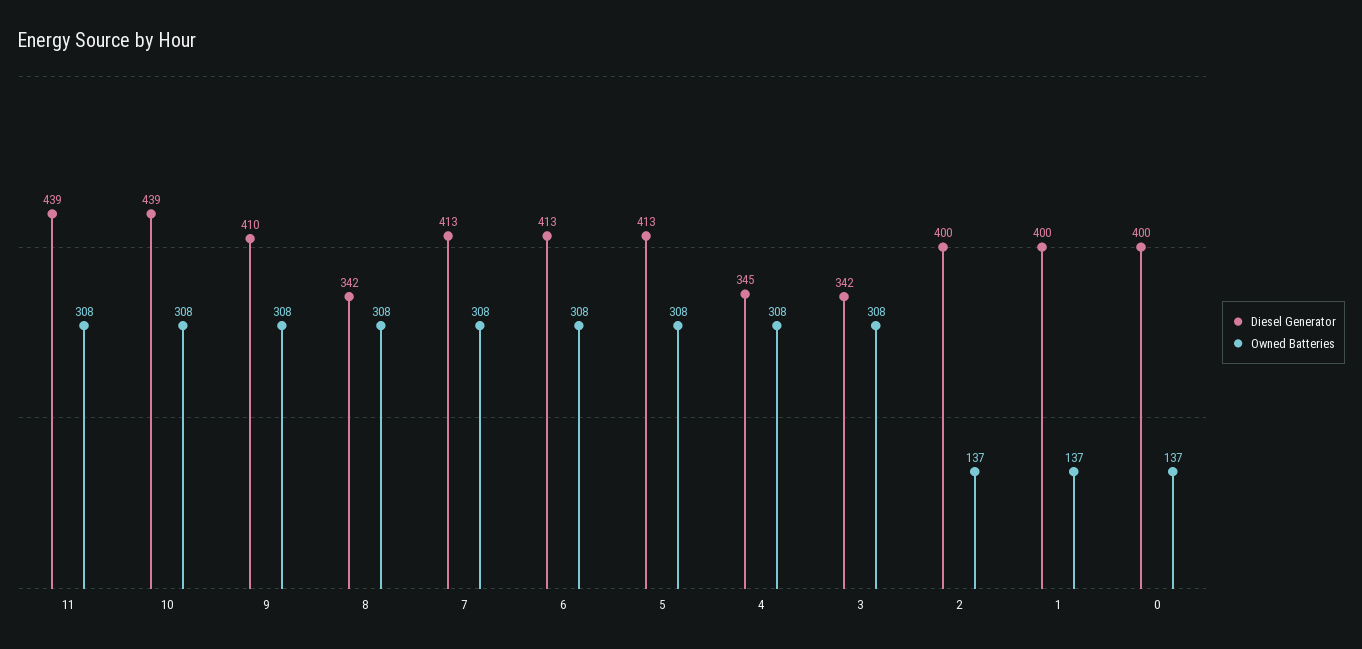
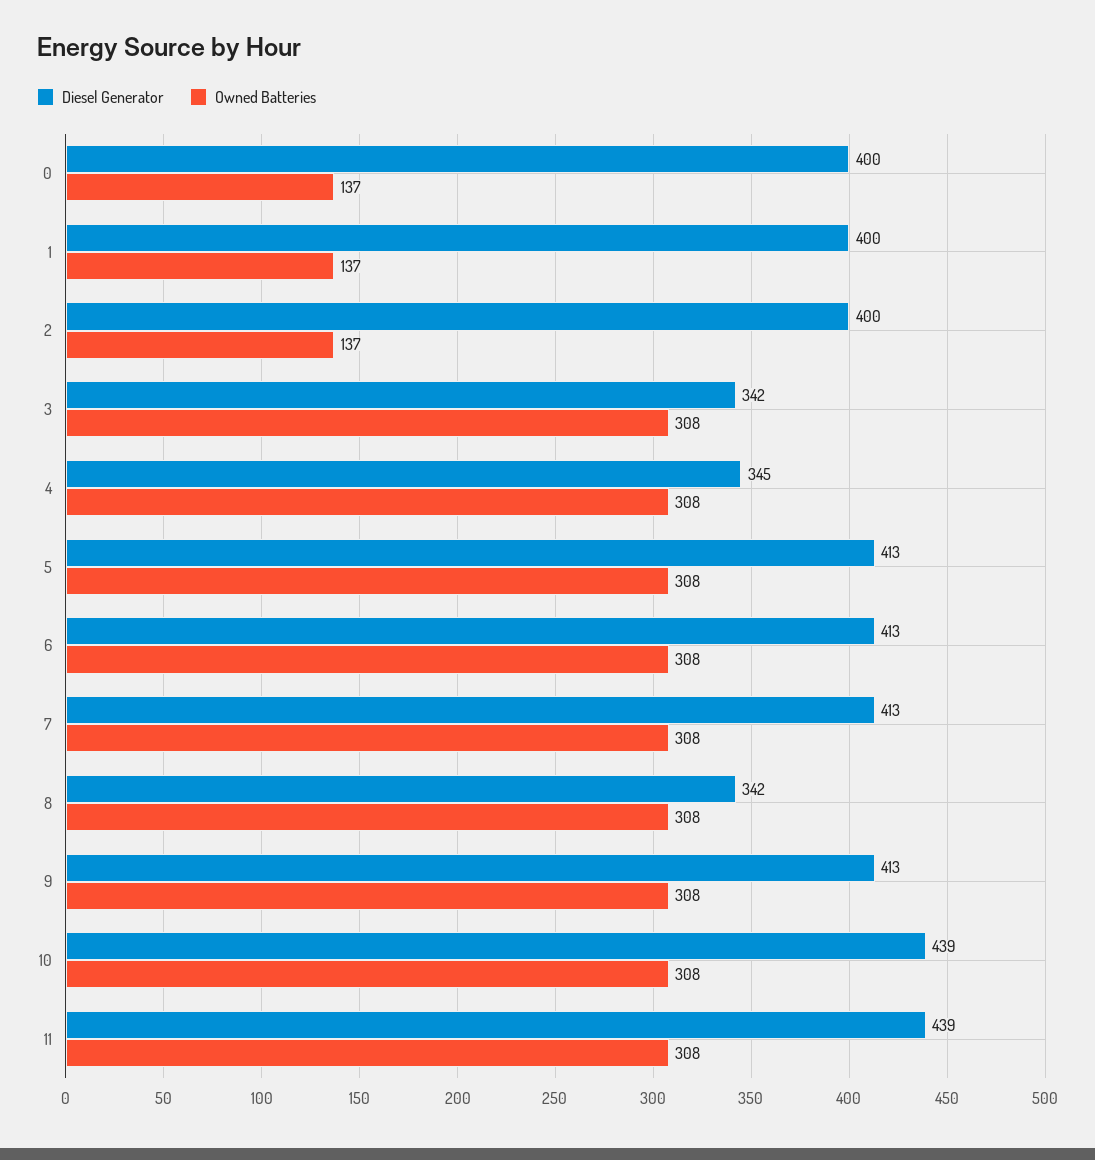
  {
    "Diesel Generator": {
      "11": 439,
      "10": 439,
-     "9": 410,
+     "9": 413,
      "8": 342,
      "7": 413,
      "6": 413,
      "5": 413,
      "4": 345,
      "3": 342,
      "2": 400,
      "1": 400,
      "0": 400
    },
    "Owned Batteries": {
      "11": 308,
      "10": 308,
      "9": 308,
      "8": 308,
      "7": 308,
      "6": 308,
      "5": 308,
      "4": 308,
      "3": 308,
      "2": 137,
      "1": 137,
      "0": 137
    }
  }

